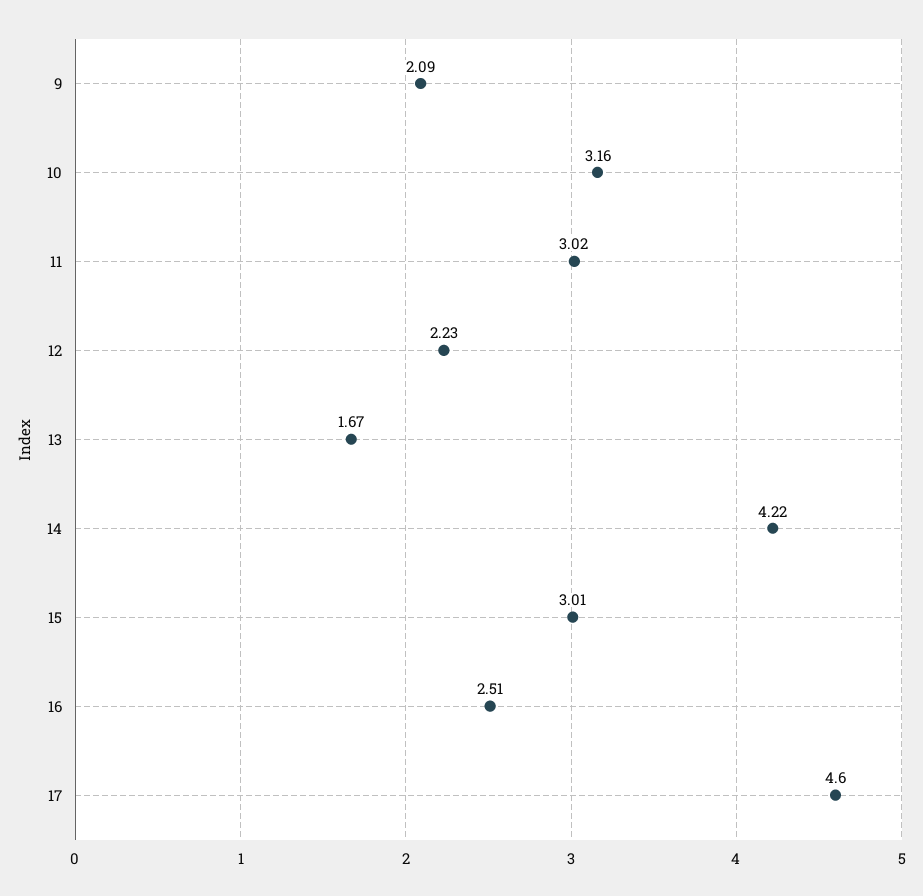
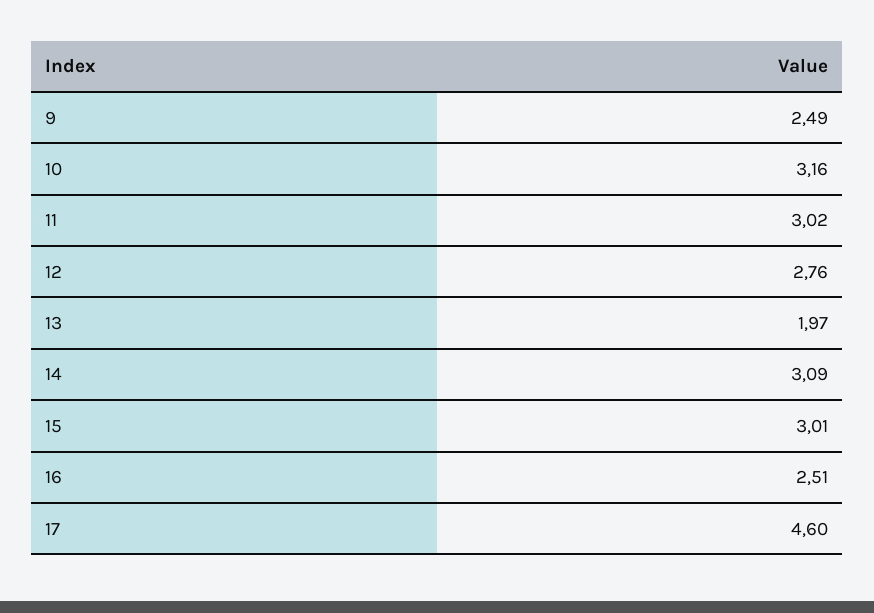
  {
-   "9": 2.09,
+   "9": 2.49,
    "10": 3.16,
    "11": 3.02,
-   "12": 2.23,
+   "12": 2.76,
-   "13": 1.67,
+   "13": 1.97,
-   "14": 4.22,
+   "14": 3.09,
    "15": 3.01,
    "16": 2.51,
    "17": 4.6
  }

